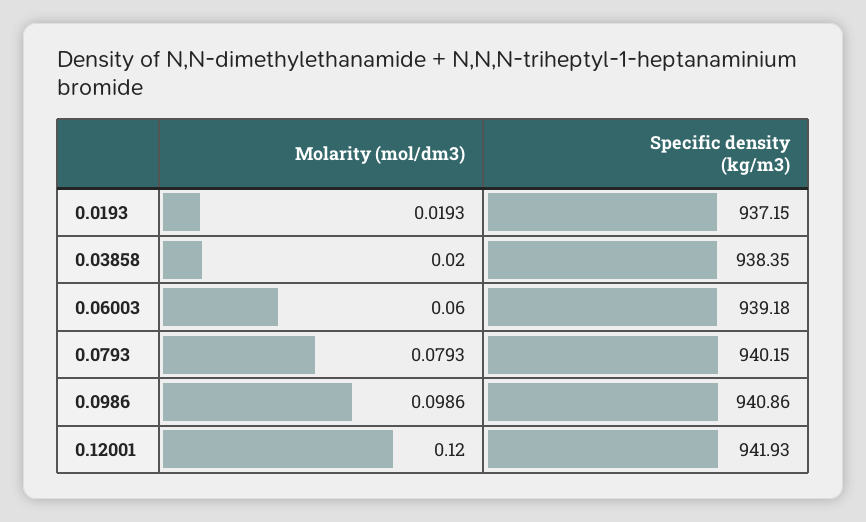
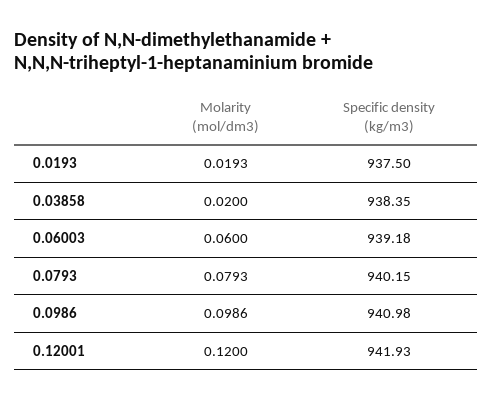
  {
    "Molarity (mol/dm3)": {
      "0.0193": 0.0193,
      "0.03858": 0.02,
      "0.06003": 0.06,
      "0.0793": 0.0793,
      "0.0986": 0.0986,
      "0.12001": 0.12
    },
    "Specific density (kg/m3)": {
-     "0.0193": 937.15,
+     "0.0193": 937.5,
      "0.03858": 938.35,
      "0.06003": 939.18,
      "0.0793": 940.15,
-     "0.0986": 940.86,
+     "0.0986": 940.98,
      "0.12001": 941.93
    }
  }

